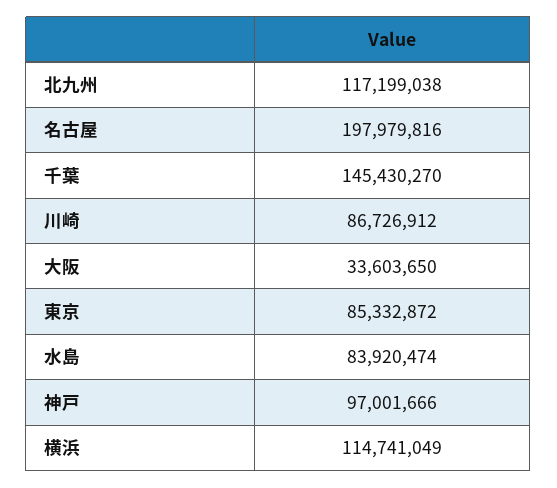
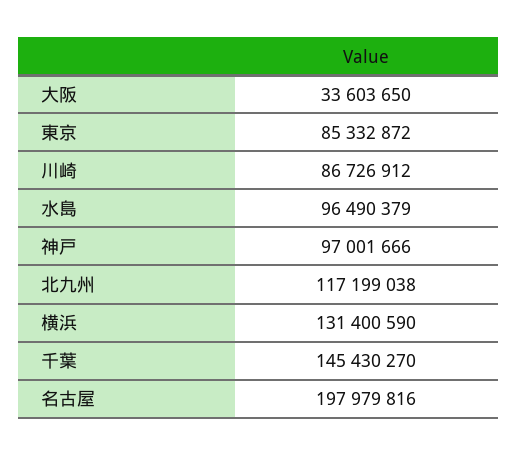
  {
    "北九州": 117199038,
    "名古屋": 197979816,
    "千葉": 145430270,
    "川崎": 86726912,
    "大阪": 33603650,
    "東京": 85332872,
-   "水島": 83920474,
+   "水島": 96490379,
    "神戸": 97001666,
-   "横浜": 114741049
+   "横浜": 131400590
  }

